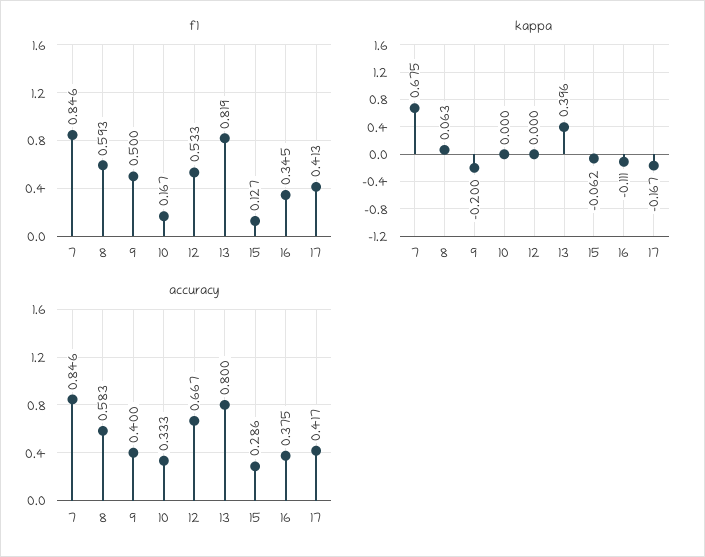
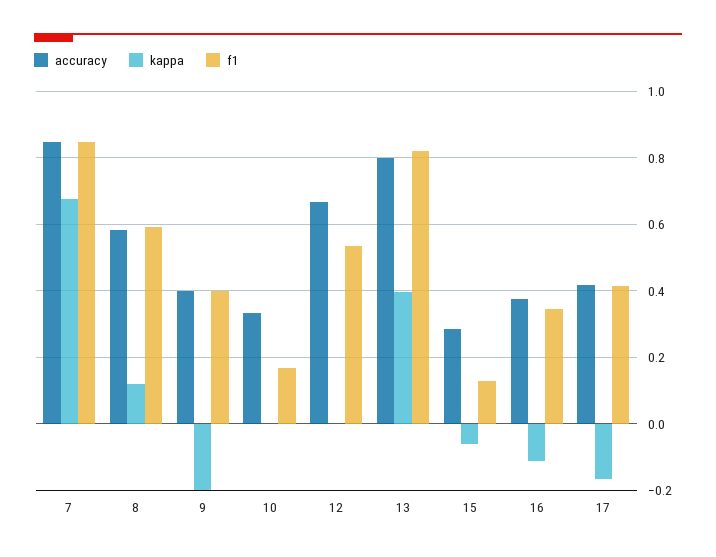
  {
    "f1": {
      "7": 0.846,
      "8": 0.593,
-     "9": 0.5,
+     "9": 0.4,
      "10": 0.167,
      "12": 0.533,
      "13": 0.819,
      "15": 0.127,
      "16": 0.345,
      "17": 0.413
    },
    "kappa": {
      "7": 0.675,
-     "8": 0.063,
+     "8": 0.12,
      "9": -0.2,
      "10": 0,
      "12": 0,
      "13": 0.396,
      "15": -0.062,
      "16": -0.111,
      "17": -0.167
    },
    "accuracy": {
      "7": 0.846,
      "8": 0.583,
      "9": 0.4,
      "10": 0.333,
      "12": 0.667,
      "13": 0.8,
      "15": 0.286,
      "16": 0.375,
      "17": 0.417
    }
  }

